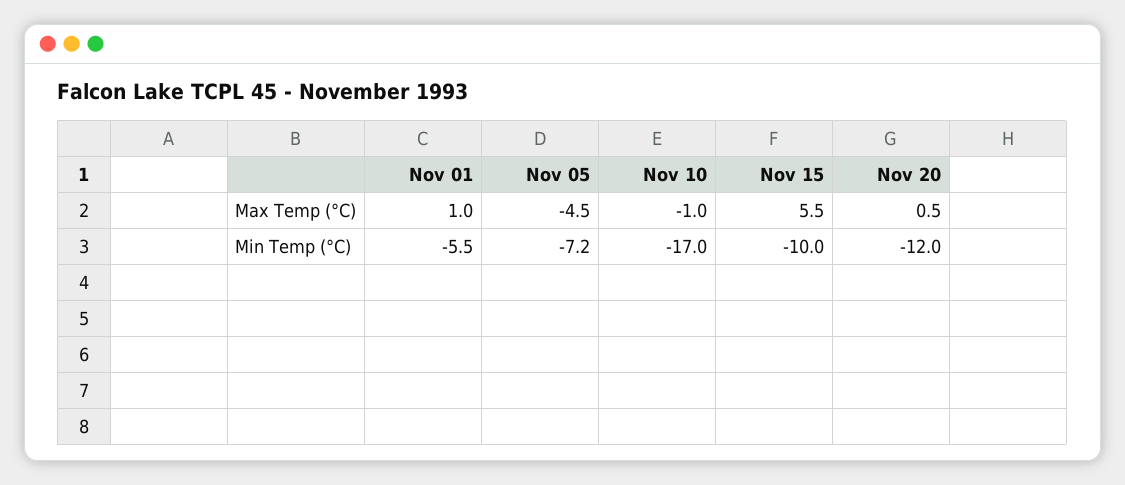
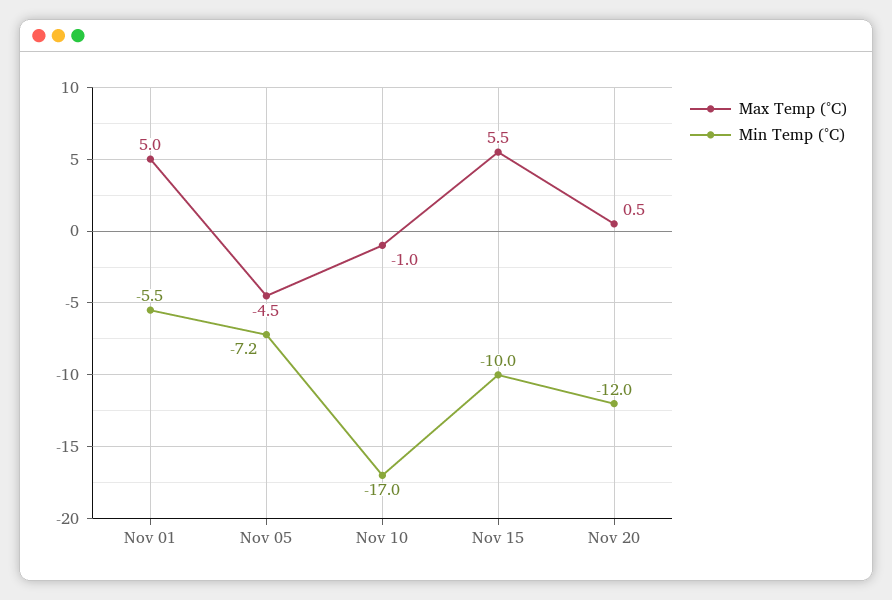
  {
    "Max Temp (°C)": {
-     "Nov 01": 1,
+     "Nov 01": 5,
      "Nov 05": -4.5,
      "Nov 10": -1,
      "Nov 15": 5.5,
      "Nov 20": 0.5
    },
    "Min Temp (°C)": {
      "Nov 01": -5.5,
      "Nov 05": -7.2,
      "Nov 10": -17,
      "Nov 15": -10,
      "Nov 20": -12
    }
  }

